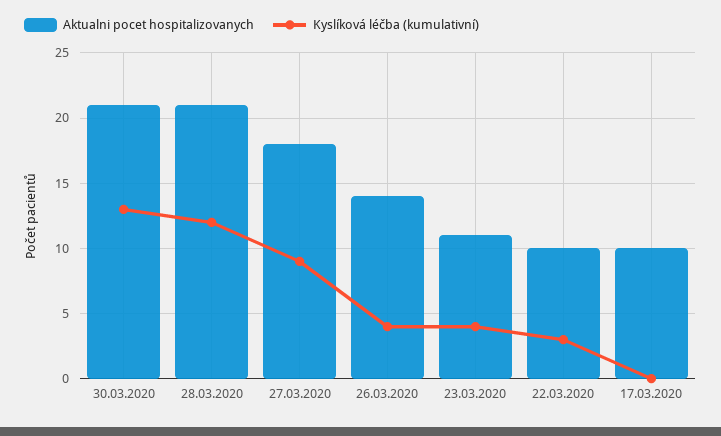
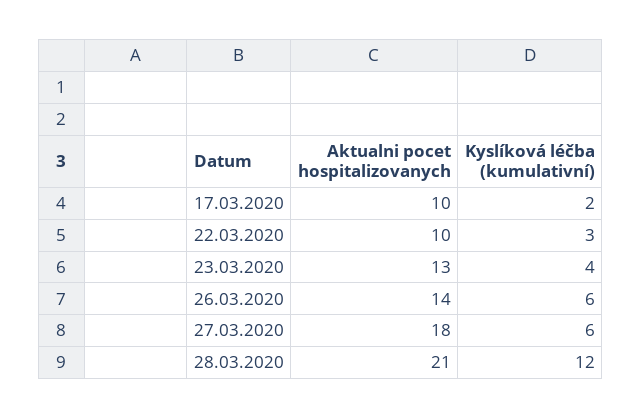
  {
    "Aktualni pocet hospitalizovanych": {
-     "30.03.2020": 21,
      "28.03.2020": 21,
      "27.03.2020": 18,
      "26.03.2020": 14,
-     "23.03.2020": 11,
+     "23.03.2020": 13,
      "22.03.2020": 10,
      "17.03.2020": 10
    },
    "Kyslíková léčba (kumulativní)": {
-     "30.03.2020": 13,
      "28.03.2020": 12,
-     "27.03.2020": 9,
+     "27.03.2020": 6,
-     "26.03.2020": 4,
+     "26.03.2020": 6,
      "23.03.2020": 4,
      "22.03.2020": 3,
-     "17.03.2020": 0
+     "17.03.2020": 2
    }
  }

